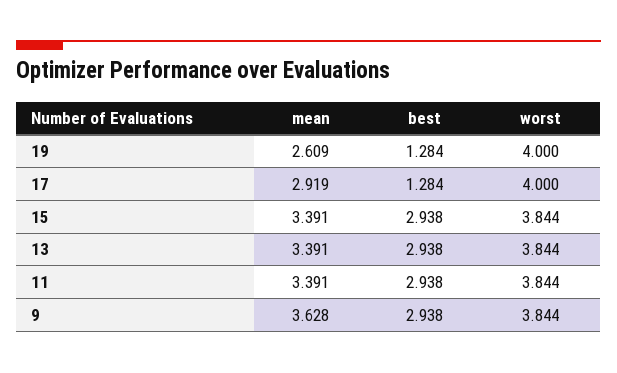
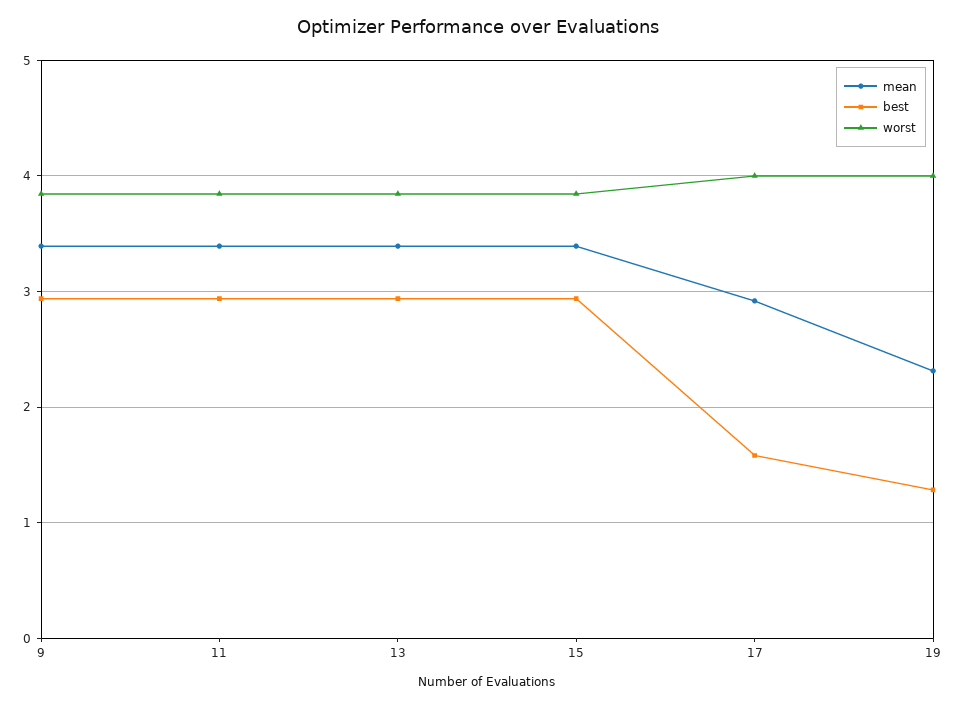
  {
    "mean": {
-     "19": 2.609,
+     "19": 2.3,
      "17": 2.919,
      "15": 3.391,
      "13": 3.391,
      "11": 3.391,
-     "9": 3.628
+     "9": 3.4
    },
    "best": {
      "19": 1.284,
-     "17": 1.284,
+     "17": 1.6,
      "15": 2.938,
      "13": 2.938,
      "11": 2.938,
      "9": 2.938
    },
    "worst": {
      "19": 4,
      "17": 4,
      "15": 3.844,
      "13": 3.844,
      "11": 3.844,
      "9": 3.844
    }
  }

